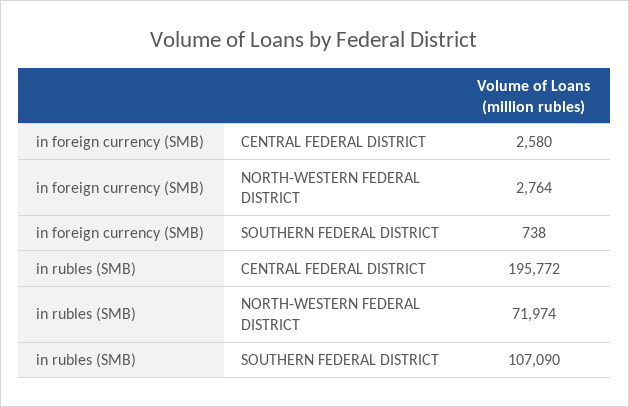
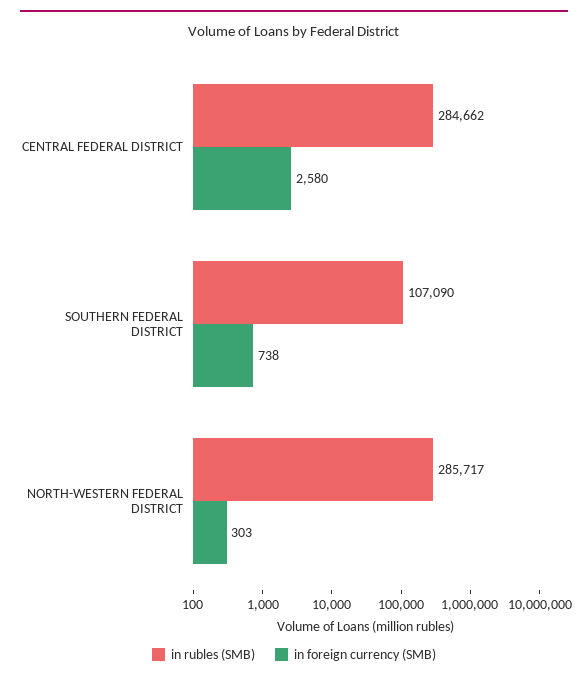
  {
    "in foreign currency (SMB)": {
      "CENTRAL FEDERAL DISTRICT": 2580,
-     "NORTH-WESTERN FEDERAL DISTRICT": 2764,
+     "NORTH-WESTERN FEDERAL DISTRICT": 303,
      "SOUTHERN FEDERAL DISTRICT": 738
    },
    "in rubles (SMB)": {
-     "CENTRAL FEDERAL DISTRICT": 195772,
+     "CENTRAL FEDERAL DISTRICT": 284662,
-     "NORTH-WESTERN FEDERAL DISTRICT": 71974,
+     "NORTH-WESTERN FEDERAL DISTRICT": 285717,
      "SOUTHERN FEDERAL DISTRICT": 107090
    }
  }

